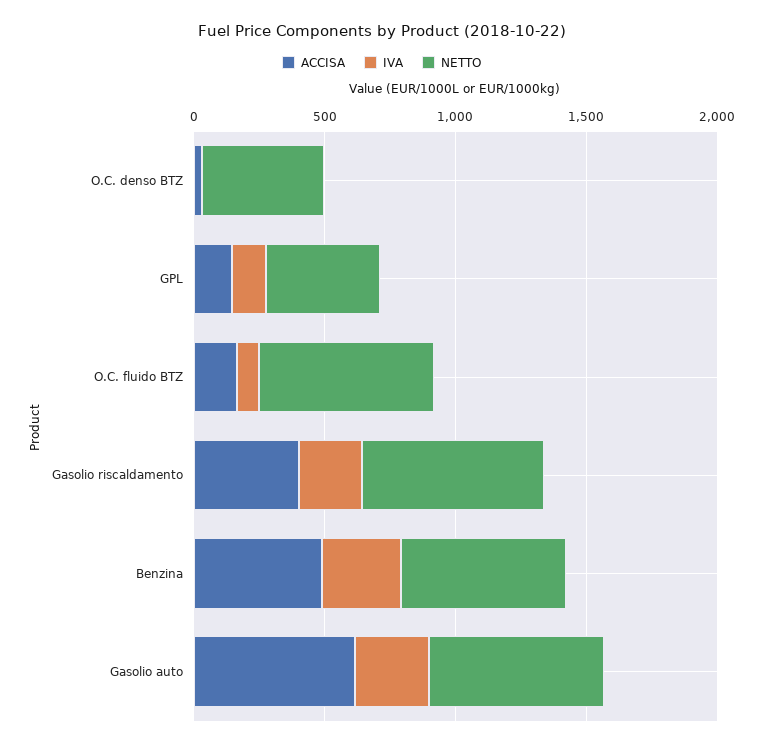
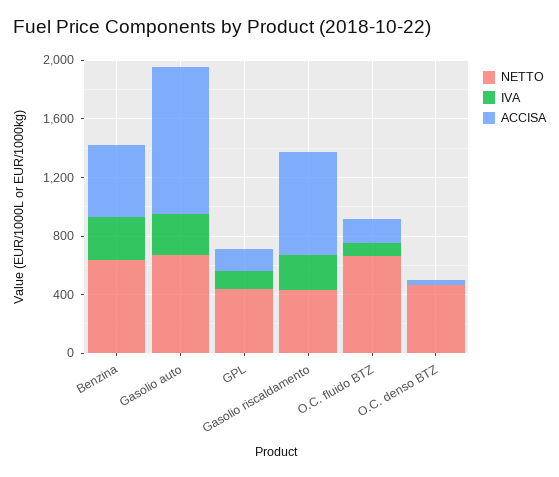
  {
    "ACCISA": {
      "O.C. denso BTZ": 0,
      "GPL": 100,
      "O.C. fluido BTZ": 200,
-     "Gasolio riscaldamento": 400,
+     "Gasolio riscaldamento": 700,
      "Benzina": 500,
-     "Gasolio auto": 600
+     "Gasolio auto": 1000
    },
    "IVA": {
      "O.C. denso BTZ": 0,
      "GPL": 100,
      "O.C. fluido BTZ": 100,
      "Gasolio riscaldamento": 200,
      "Benzina": 300,
      "Gasolio auto": 300
    },
    "NETTO": {
      "O.C. denso BTZ": 500,
      "GPL": 400,
      "O.C. fluido BTZ": 700,
-     "Gasolio riscaldamento": 700,
+     "Gasolio riscaldamento": 400,
      "Benzina": 600,
      "Gasolio auto": 700
    }
  }

